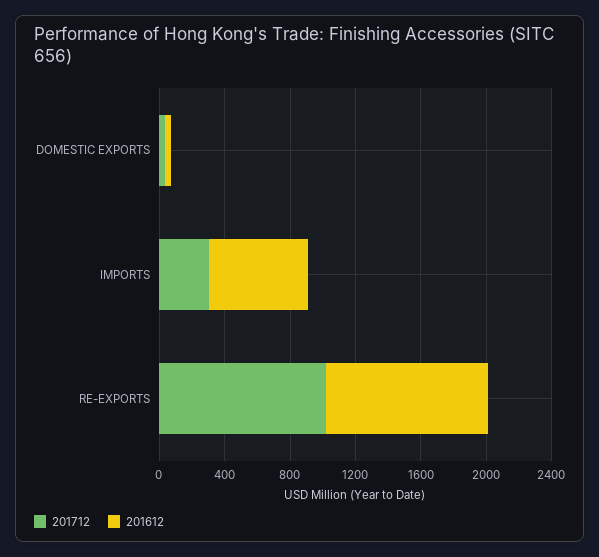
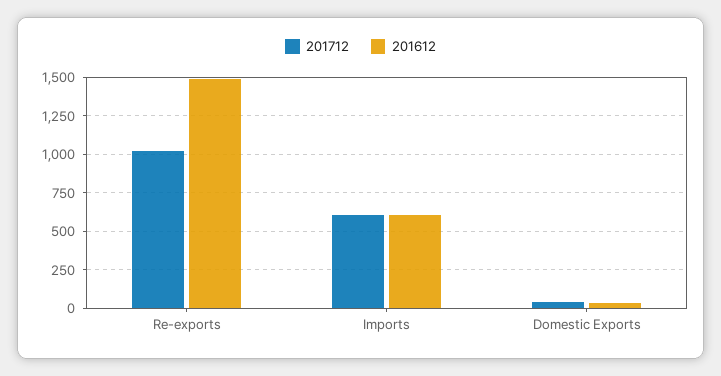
  {
    "201712": {
      "DOMESTIC EXPORTS": 50,
-     "IMPORTS": 300,
+     "IMPORTS": 600,
      "RE-EXPORTS": 1000
    },
    "201612": {
      "DOMESTIC EXPORTS": 50,
      "IMPORTS": 600,
-     "RE-EXPORTS": 1000
+     "RE-EXPORTS": 1500
    }
  }

